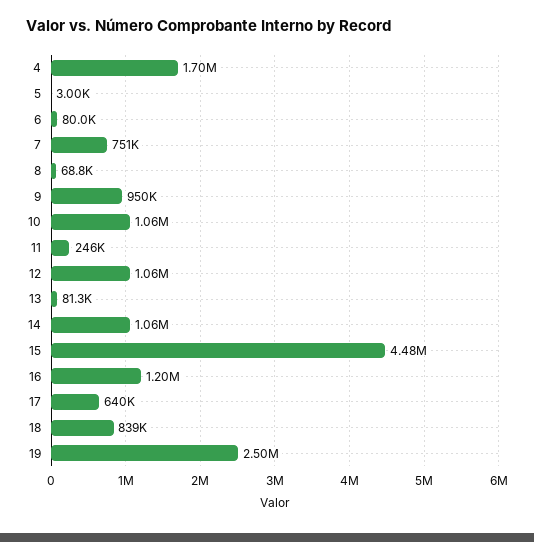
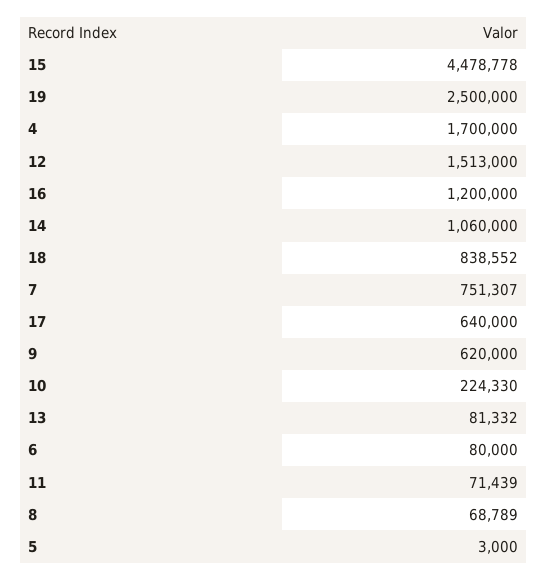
  {
    "4": 1700000,
    "5": 3000,
    "6": 80000,
    "7": 751307,
    "8": 68789,
-   "9": 950000,
+   "9": 620000,
-   "10": 1060000,
+   "10": 224330,
-   "11": 246000,
+   "11": 71439,
-   "12": 1060000,
+   "12": 1513000,
    "13": 81332,
    "14": 1060000,
    "15": 4478778,
    "16": 1200000,
    "17": 640000,
    "18": 838552,
    "19": 2500000
  }

